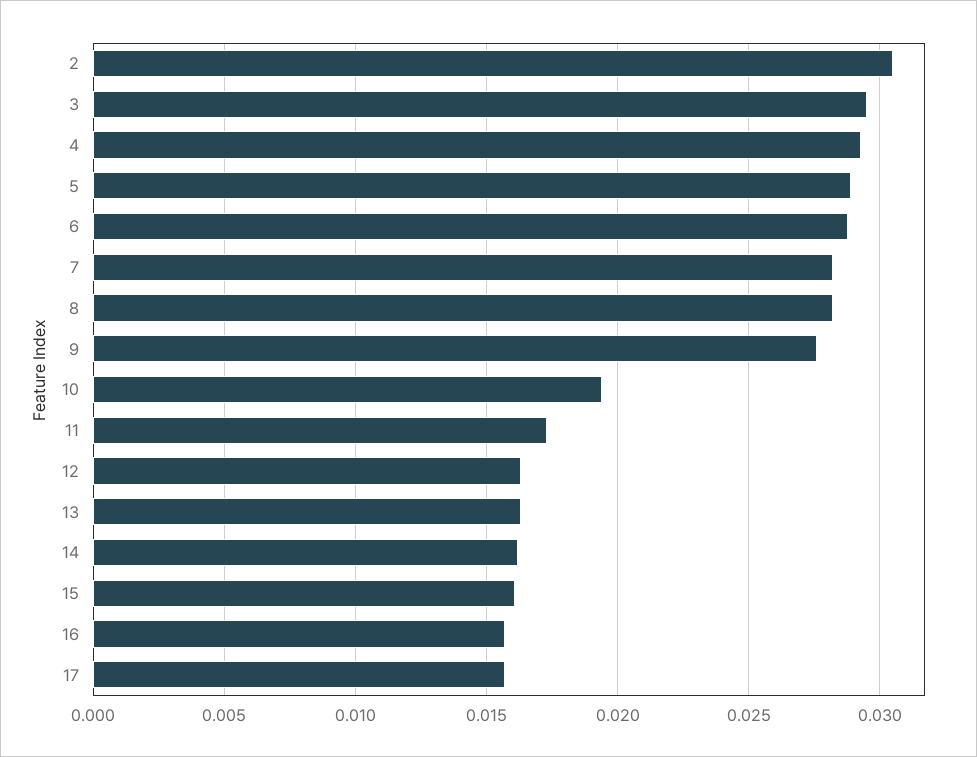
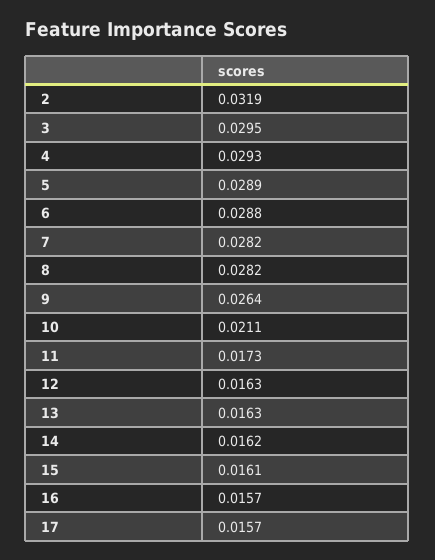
  {
-   "2": 0.0305,
+   "2": 0.0319,
    "3": 0.0295,
    "4": 0.0293,
    "5": 0.0289,
    "6": 0.0288,
    "7": 0.0282,
    "8": 0.0282,
-   "9": 0.0275,
+   "9": 0.0264,
-   "10": 0.0195,
+   "10": 0.0211,
    "11": 0.0173,
    "12": 0.0163,
    "13": 0.0163,
    "14": 0.0162,
    "15": 0.0161,
    "16": 0.0157,
    "17": 0.0157
  }

